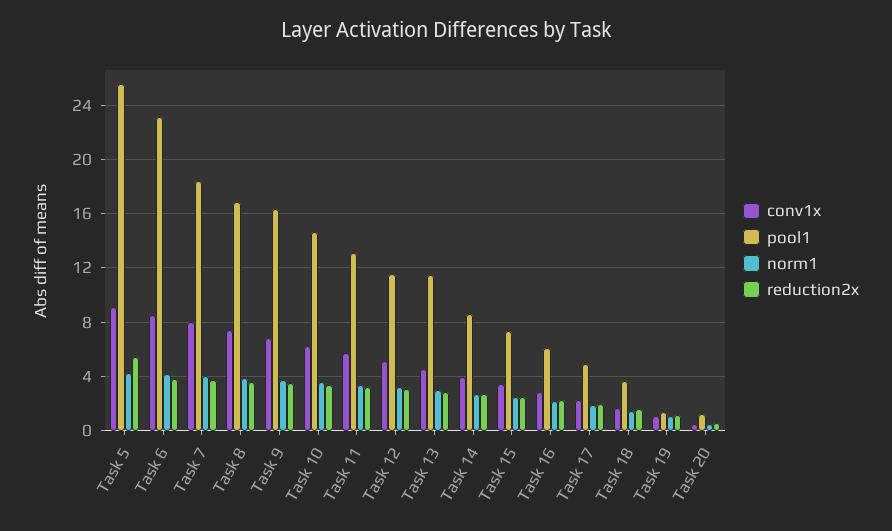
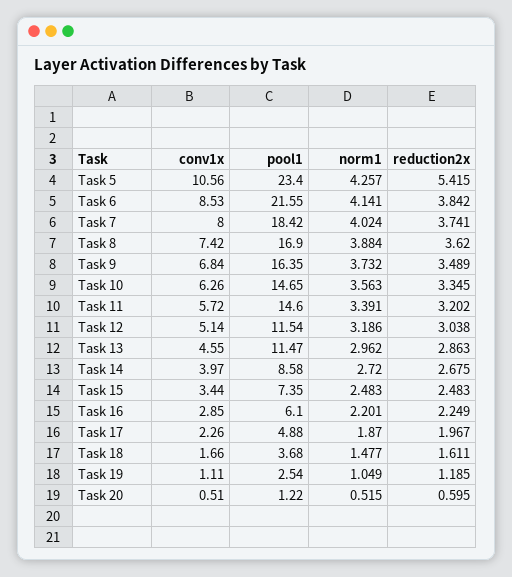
  {
    "conv1x": {
-     "Task 5": 9,
+     "Task 5": 10.56,
      "Task 6": 8.53,
      "Task 7": 8,
      "Task 8": 7.42,
      "Task 9": 6.84,
      "Task 10": 6.26,
      "Task 11": 5.72,
      "Task 12": 5.14,
      "Task 13": 4.55,
      "Task 14": 3.97,
      "Task 15": 3.44,
      "Task 16": 2.85,
      "Task 17": 2.26,
      "Task 18": 1.66,
      "Task 19": 1.11,
      "Task 20": 0.51
    },
    "pool1": {
-     "Task 5": 25.5,
+     "Task 5": 23.4,
-     "Task 6": 23,
+     "Task 6": 21.55,
      "Task 7": 18.42,
      "Task 8": 16.9,
      "Task 9": 16.35,
      "Task 10": 14.65,
-     "Task 11": 13,
+     "Task 11": 14.6,
      "Task 12": 11.54,
      "Task 13": 11.47,
      "Task 14": 8.58,
      "Task 15": 7.35,
      "Task 16": 6.1,
      "Task 17": 4.88,
      "Task 18": 3.68,
-     "Task 19": 1.5,
+     "Task 19": 2.54,
      "Task 20": 1.22
    },
    "norm1": {
      "Task 5": 4.257,
      "Task 6": 4.141,
      "Task 7": 4.024,
      "Task 8": 3.884,
      "Task 9": 3.732,
      "Task 10": 3.563,
      "Task 11": 3.391,
      "Task 12": 3.186,
      "Task 13": 2.962,
      "Task 14": 2.72,
      "Task 15": 2.483,
      "Task 16": 2.201,
      "Task 17": 1.87,
      "Task 18": 1.477,
      "Task 19": 1.049,
      "Task 20": 0.515
    },
    "reduction2x": {
      "Task 5": 5.415,
      "Task 6": 3.842,
      "Task 7": 3.741,
      "Task 8": 3.62,
      "Task 9": 3.489,
      "Task 10": 3.345,
      "Task 11": 3.202,
      "Task 12": 3.038,
      "Task 13": 2.863,
      "Task 14": 2.675,
      "Task 15": 2.483,
      "Task 16": 2.249,
      "Task 17": 1.967,
      "Task 18": 1.611,
      "Task 19": 1.185,
      "Task 20": 0.595
    }
  }

